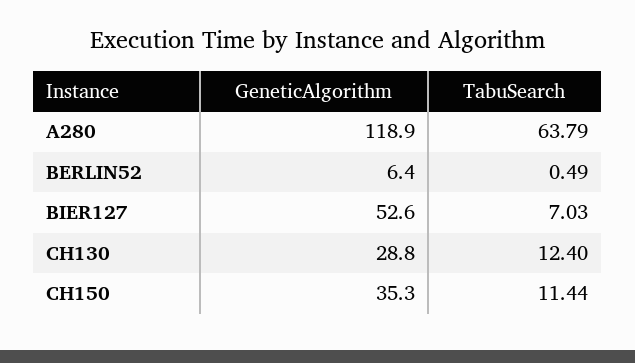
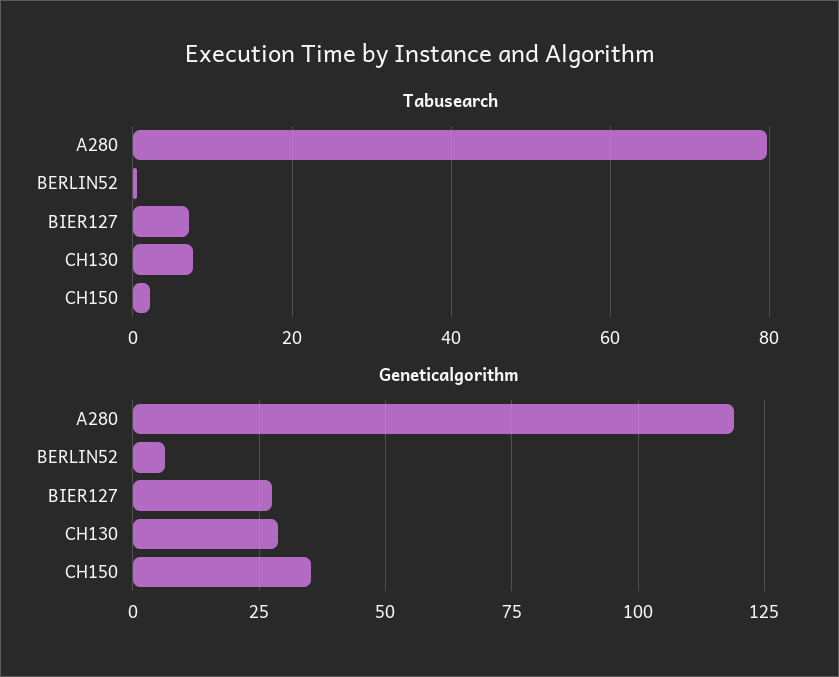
  {
    "GeneticAlgorithm": {
      "A280": 118.9,
      "BERLIN52": 6.4,
-     "BIER127": 52.6,
+     "BIER127": 27.5,
      "CH130": 28.8,
      "CH150": 35.3
    },
    "TabuSearch": {
-     "A280": 63.79,
+     "A280": 80,
      "BERLIN52": 0.49,
      "BIER127": 7.03,
-     "CH130": 12.4,
+     "CH130": 8,
-     "CH150": 11.44
+     "CH150": 2
    }
  }

